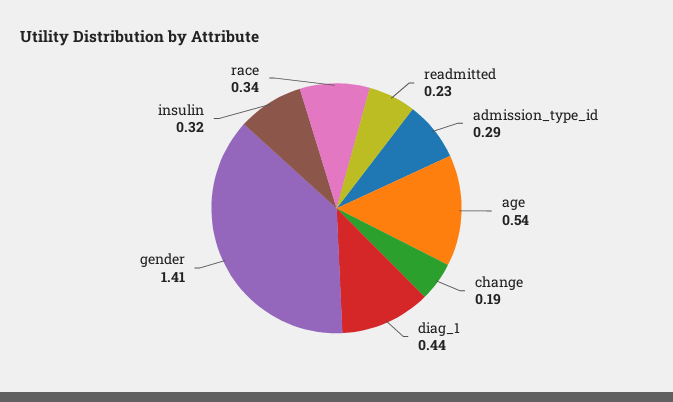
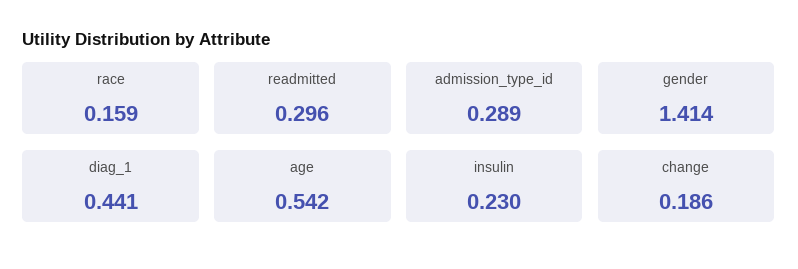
  {
-   "readmitted": 0.23,
+   "readmitted": 0.296,
    "admission_type_id": 0.289,
    "age": 0.542,
    "change": 0.186,
    "diag_1": 0.441,
    "gender": 1.414,
-   "insulin": 0.32,
+   "insulin": 0.23,
-   "race": 0.34
+   "race": 0.159
  }

